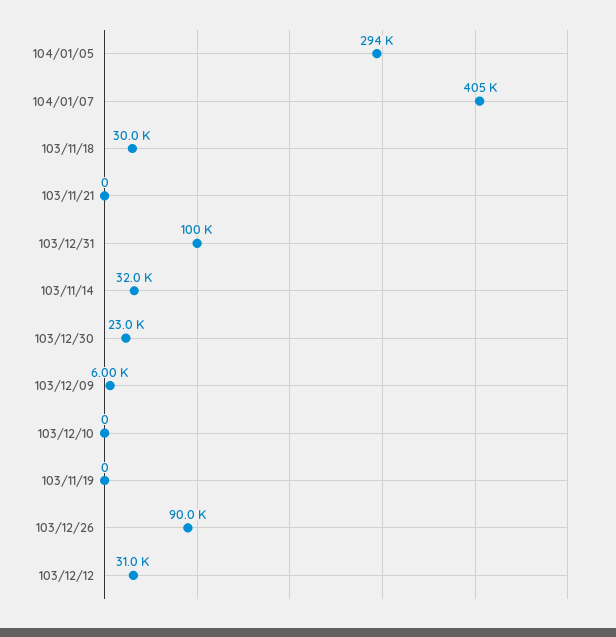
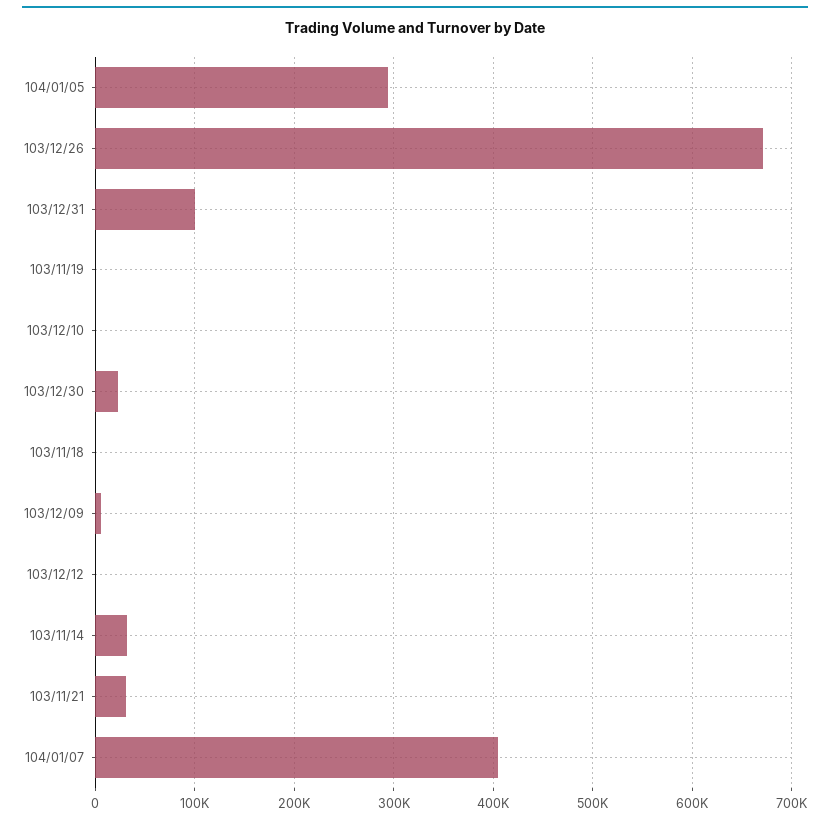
  {
    "104/01/05": 294000,
    "104/01/07": 405000,
-   "103/11/18": 30000,
+   "103/11/18": 0,
-   "103/11/21": 0,
+   "103/11/21": 30000,
    "103/12/31": 100000,
    "103/11/14": 32000,
    "103/12/30": 23000,
    "103/12/09": 6000,
    "103/12/10": 0,
    "103/11/19": 0,
-   "103/12/26": 90000,
+   "103/12/26": 670000,
-   "103/12/12": 31000
+   "103/12/12": 0
  }

